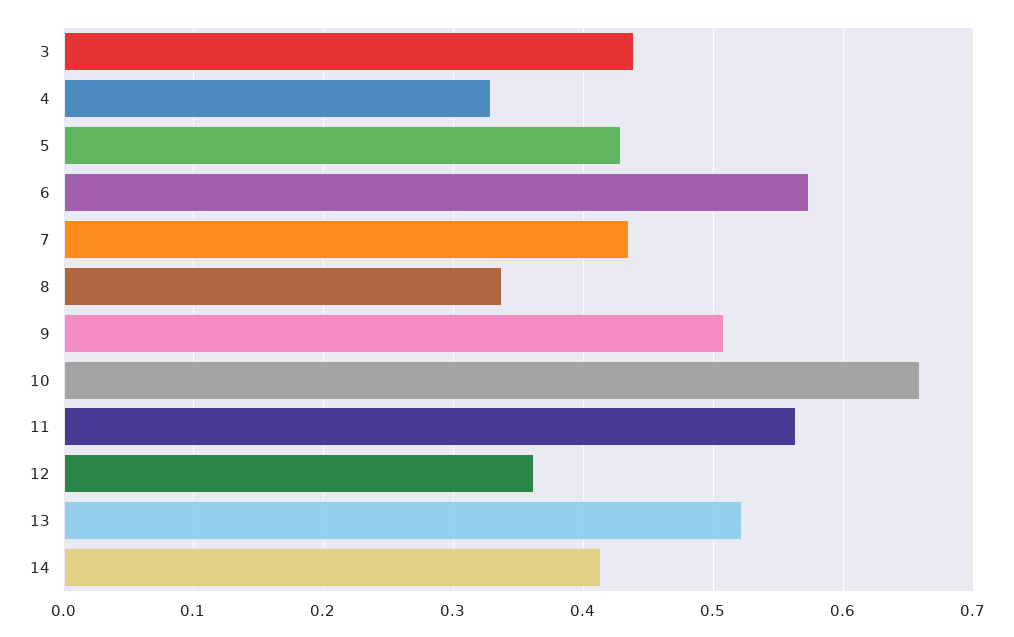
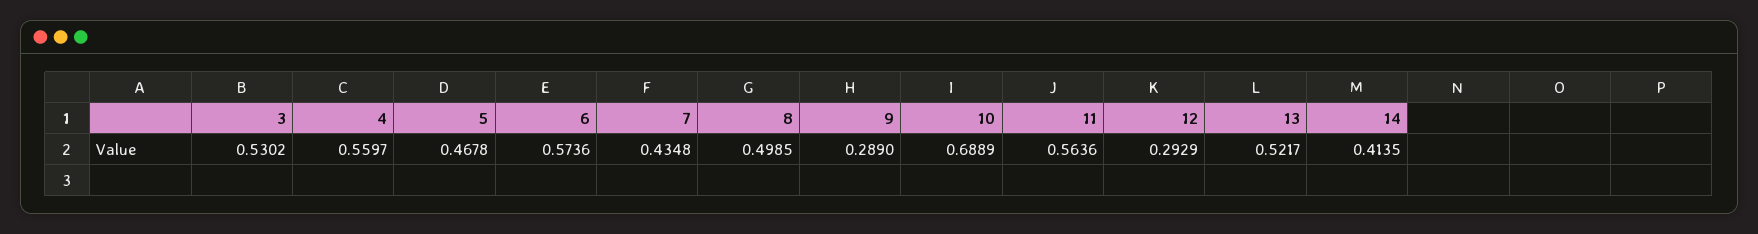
  {
-   "3": 0.44,
+   "3": 0.5302,
-   "4": 0.33,
+   "4": 0.5597,
-   "5": 0.43,
+   "5": 0.4678,
    "6": 0.5736,
    "7": 0.4348,
-   "8": 0.34,
+   "8": 0.4985,
-   "9": 0.51,
+   "9": 0.289,
-   "10": 0.66,
+   "10": 0.6889,
    "11": 0.5636,
-   "12": 0.36,
+   "12": 0.2929,
    "13": 0.5217,
    "14": 0.4135
  }

